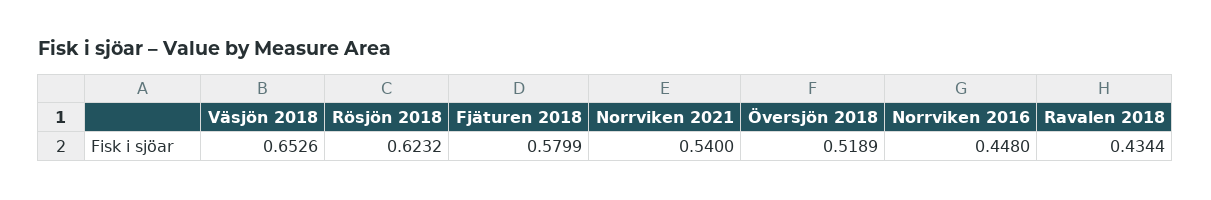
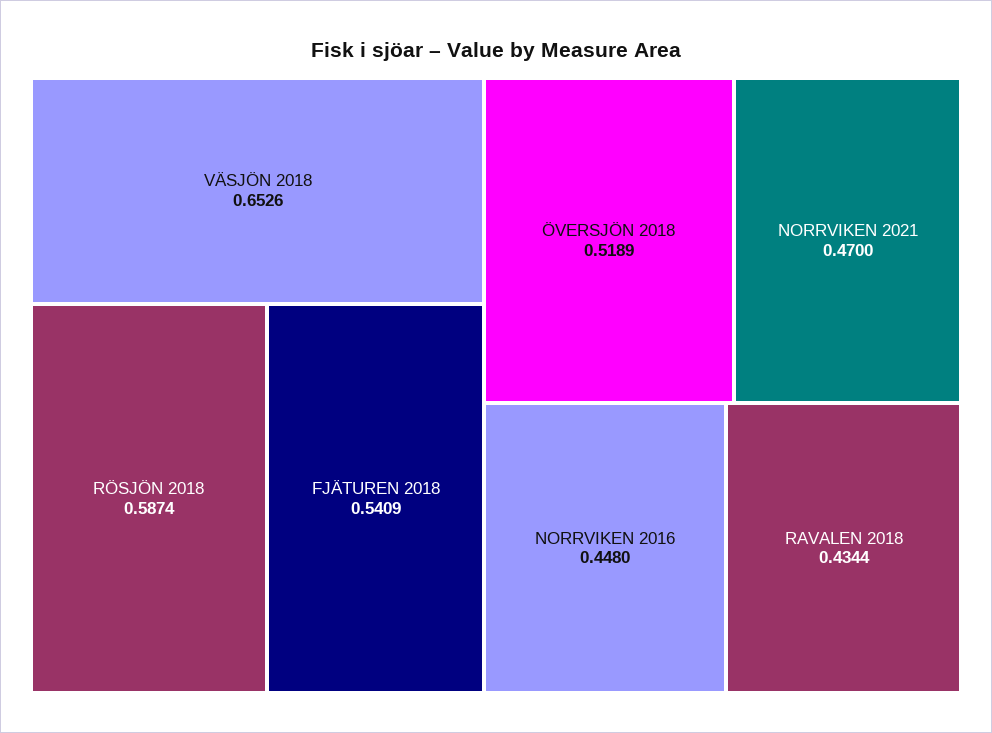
  {
    "Väsjön 2018": 0.6526,
-   "Rösjön 2018": 0.6232,
+   "Rösjön 2018": 0.5874,
-   "Fjäturen 2018": 0.5799,
+   "Fjäturen 2018": 0.5409,
-   "Norrviken 2021": 0.54,
+   "Norrviken 2021": 0.47,
    "Översjön 2018": 0.5189,
    "Norrviken 2016": 0.448,
    "Ravalen 2018": 0.4344
  }

